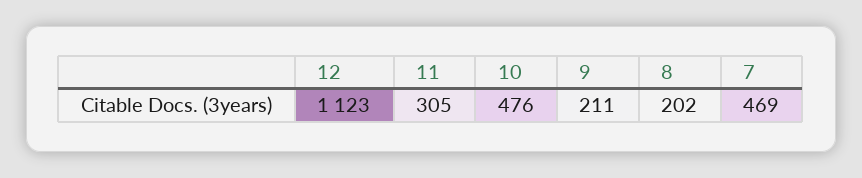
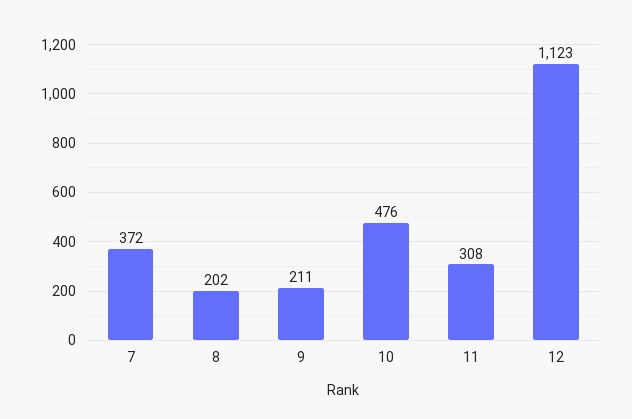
  {
    "12": 1123,
-   "11": 305,
+   "11": 308,
    "10": 476,
    "9": 211,
    "8": 202,
-   "7": 469
+   "7": 372
  }

